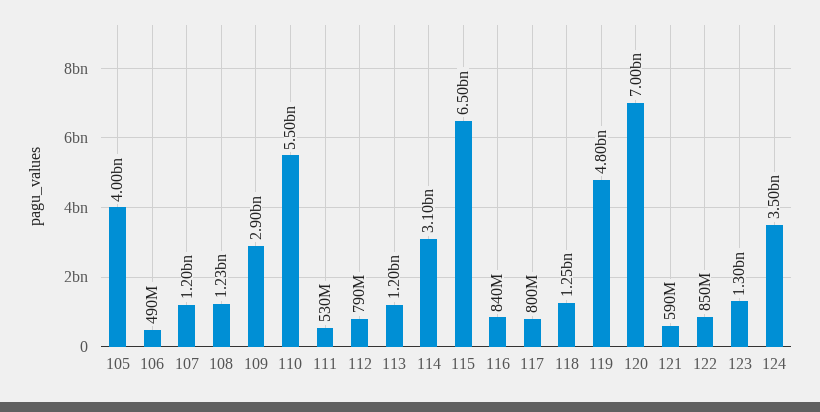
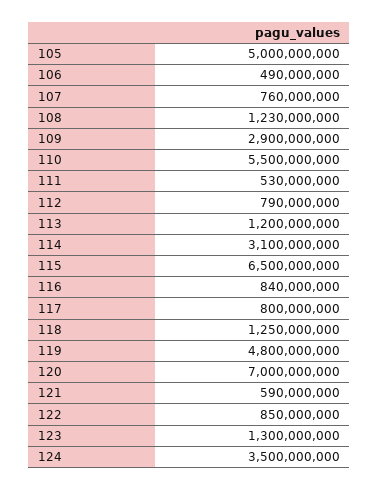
  {
-   "105": 4000000000,
+   "105": 5000000000,
    "106": 490000000,
-   "107": 1200000000,
+   "107": 760000000,
    "108": 1230000000,
    "109": 2900000000,
    "110": 5500000000,
    "111": 530000000,
    "112": 790000000,
    "113": 1200000000,
    "114": 3100000000,
    "115": 6500000000,
    "116": 840000000,
    "117": 800000000,
    "118": 1250000000,
    "119": 4800000000,
    "120": 7000000000,
    "121": 590000000,
    "122": 850000000,
    "123": 1300000000,
    "124": 3500000000
  }

